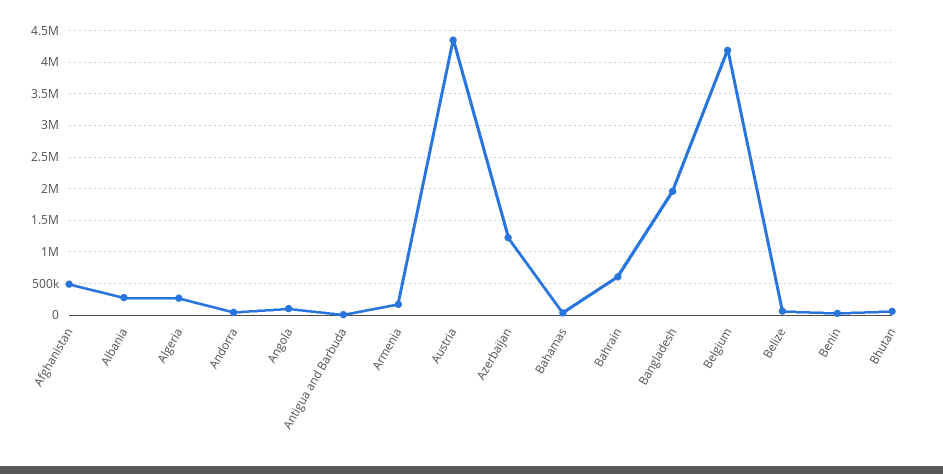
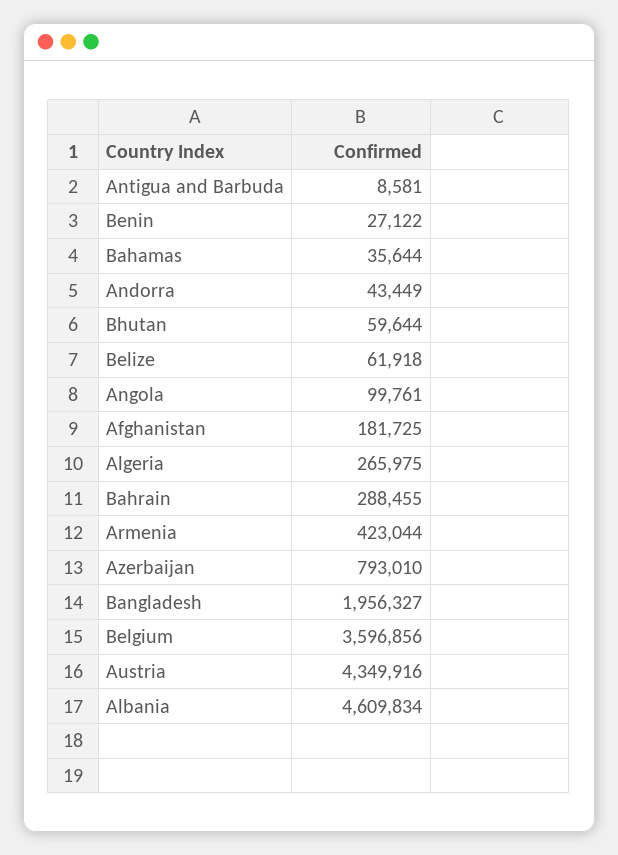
  {
-   "Afghanistan": 500000,
+   "Afghanistan": 181725,
-   "Albania": 300000,
+   "Albania": 4609834,
    "Algeria": 265975,
    "Andorra": 43449,
    "Angola": 99761,
    "Antigua and Barbuda": 8581,
-   "Armenia": 200000,
+   "Armenia": 423044,
    "Austria": 4349916,
-   "Azerbaijan": 1200000,
+   "Azerbaijan": 793010,
    "Bahamas": 35644,
-   "Bahrain": 600000,
+   "Bahrain": 288455,
    "Bangladesh": 1956327,
-   "Belgium": 4200000,
+   "Belgium": 3596856,
    "Belize": 61918,
    "Benin": 27122,
    "Bhutan": 59644
  }

